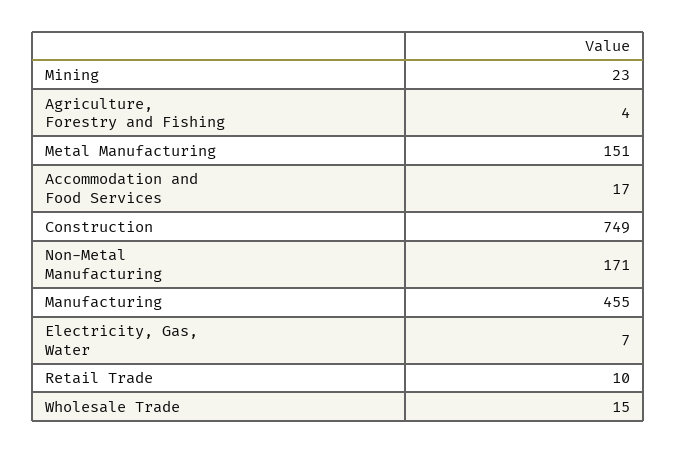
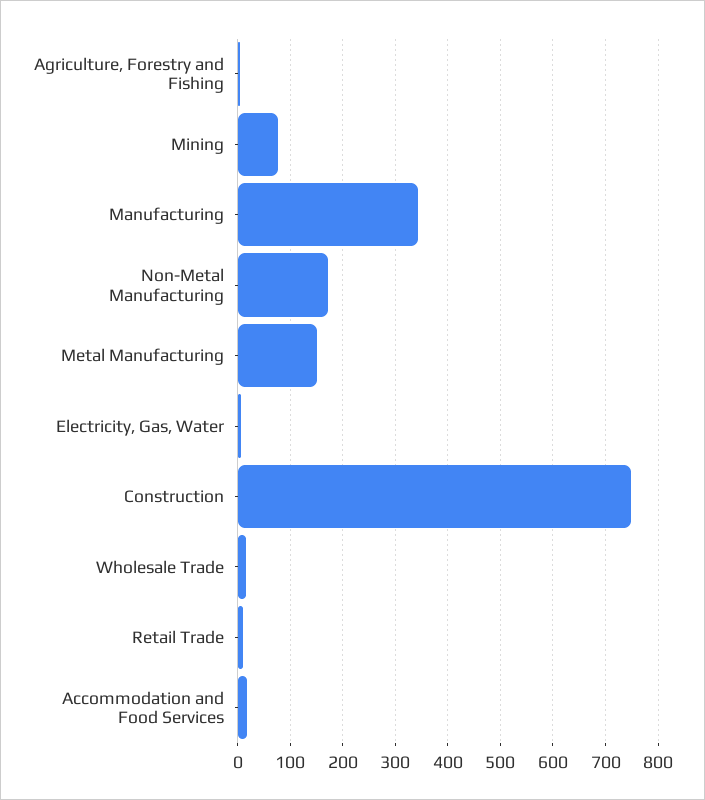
  {
-   "Mining": 23,
+   "Mining": 80,
    "Agriculture, Forestry and Fishing": 4,
    "Metal Manufacturing": 151,
    "Accommodation and Food Services": 17,
    "Construction": 749,
    "Non-Metal Manufacturing": 171,
-   "Manufacturing": 455,
+   "Manufacturing": 340,
    "Electricity, Gas, Water": 7,
    "Retail Trade": 10,
    "Wholesale Trade": 15
  }

